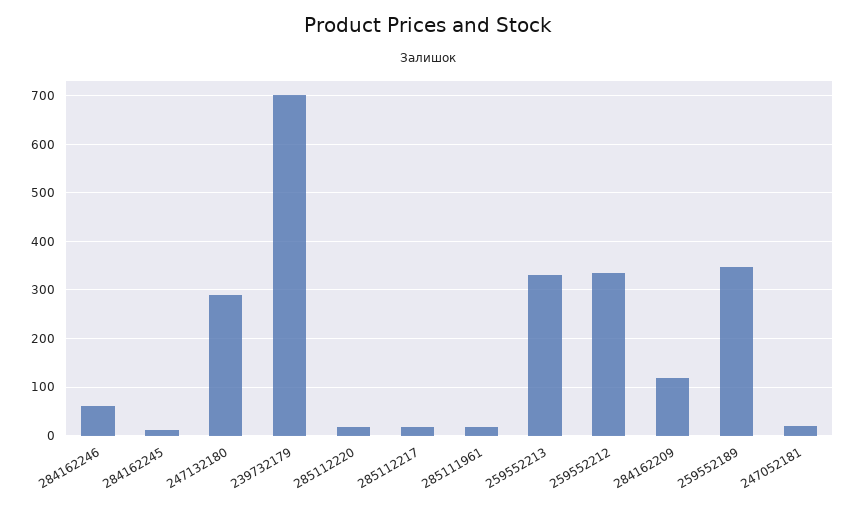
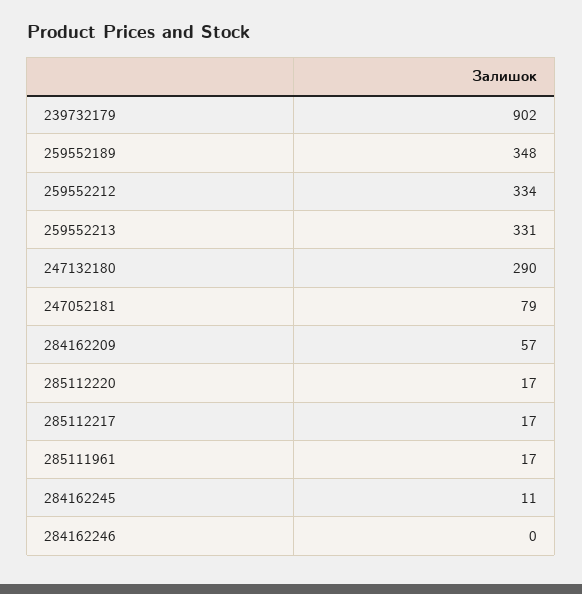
  {
-   "284162246": 60,
+   "284162246": 0,
    "284162245": 11,
    "247132180": 290,
-   "239732179": 700,
+   "239732179": 902,
    "285112220": 17,
    "285112217": 17,
    "285111961": 17,
    "259552213": 331,
    "259552212": 334,
-   "284162209": 120,
+   "284162209": 57,
    "259552189": 348,
-   "247052181": 20
+   "247052181": 79
  }

